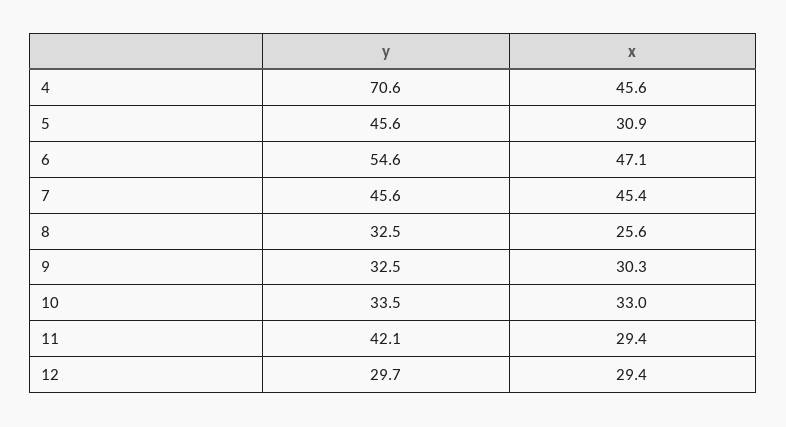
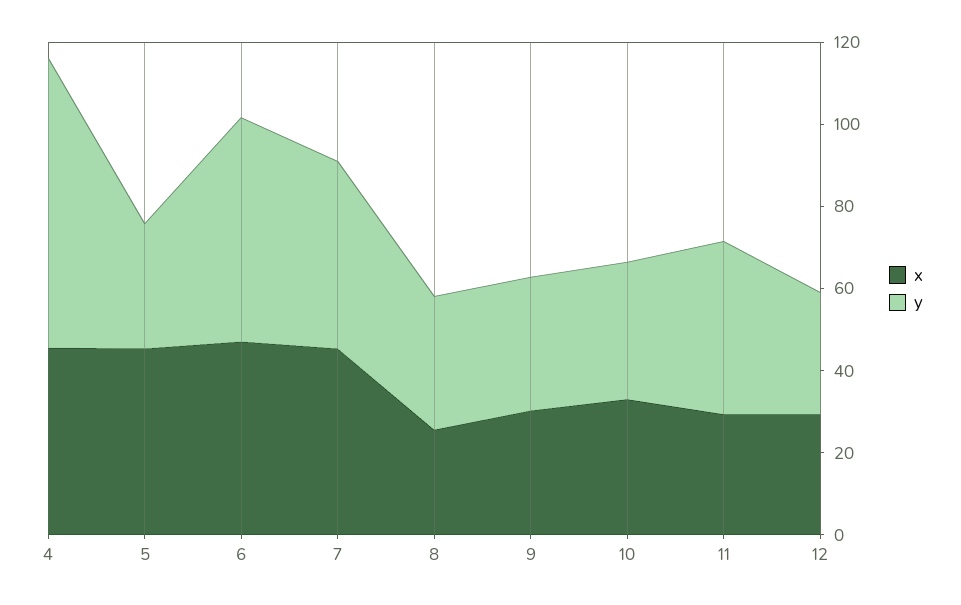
  {
    "y": {
      "4": 70.6,
-     "5": 45.6,
+     "5": 30,
      "6": 54.6,
      "7": 45.6,
      "8": 32.5,
      "9": 32.5,
      "10": 33.5,
      "11": 42.1,
      "12": 29.7
    },
    "x": {
      "4": 45.6,
-     "5": 30.9,
+     "5": 45,
      "6": 47.1,
      "7": 45.4,
      "8": 25.6,
      "9": 30.3,
      "10": 33,
      "11": 29.4,
      "12": 29.4
    }
  }

